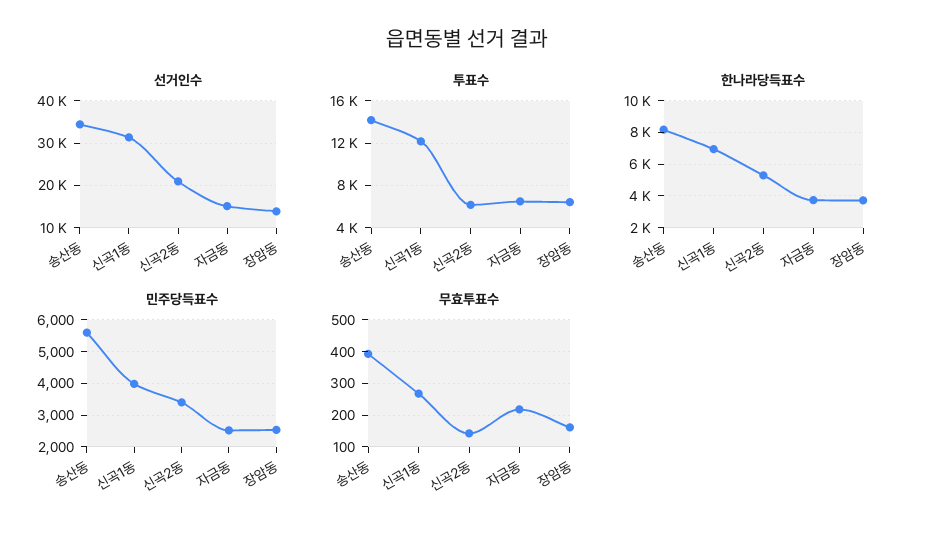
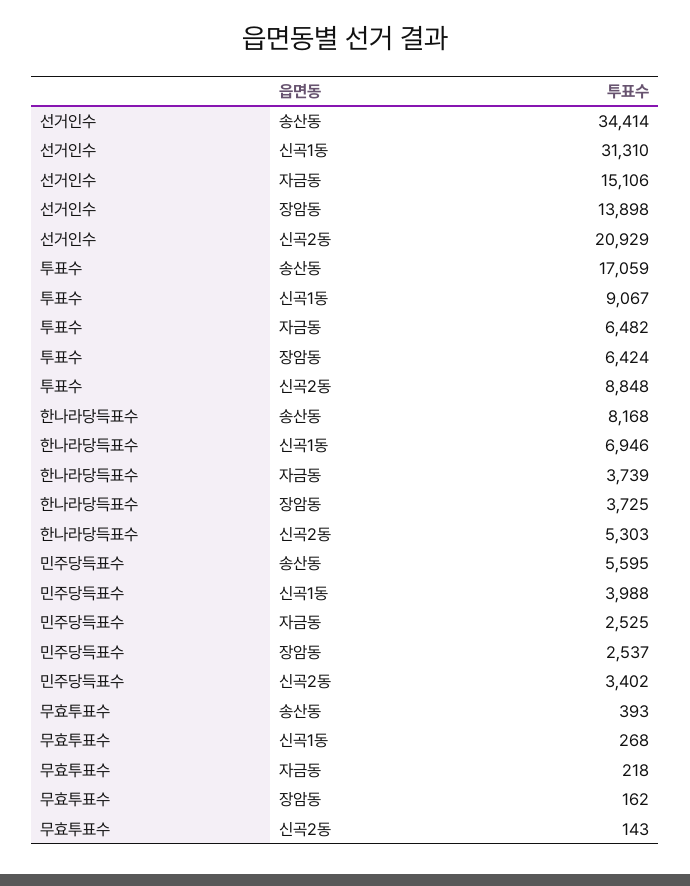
  {
    "선거인수": {
      "송산동": 34414,
      "신곡1동": 31310,
      "신곡2동": 20929,
      "자금동": 15106,
      "장암동": 13898
    },
    "투표수": {
-     "송산동": 14000,
+     "송산동": 17059,
-     "신곡1동": 12000,
+     "신곡1동": 9067,
-     "신곡2동": 6000,
+     "신곡2동": 8848,
      "자금동": 6482,
      "장암동": 6424
    },
    "한나라당득표수": {
      "송산동": 8168,
      "신곡1동": 6946,
      "신곡2동": 5303,
      "자금동": 3739,
      "장암동": 3725
    },
    "민주당득표수": {
      "송산동": 5595,
      "신곡1동": 3988,
      "신곡2동": 3402,
      "자금동": 2525,
      "장암동": 2537
    },
    "무효투표수": {
      "송산동": 393,
      "신곡1동": 268,
      "신곡2동": 143,
      "자금동": 218,
      "장암동": 162
    }
  }

